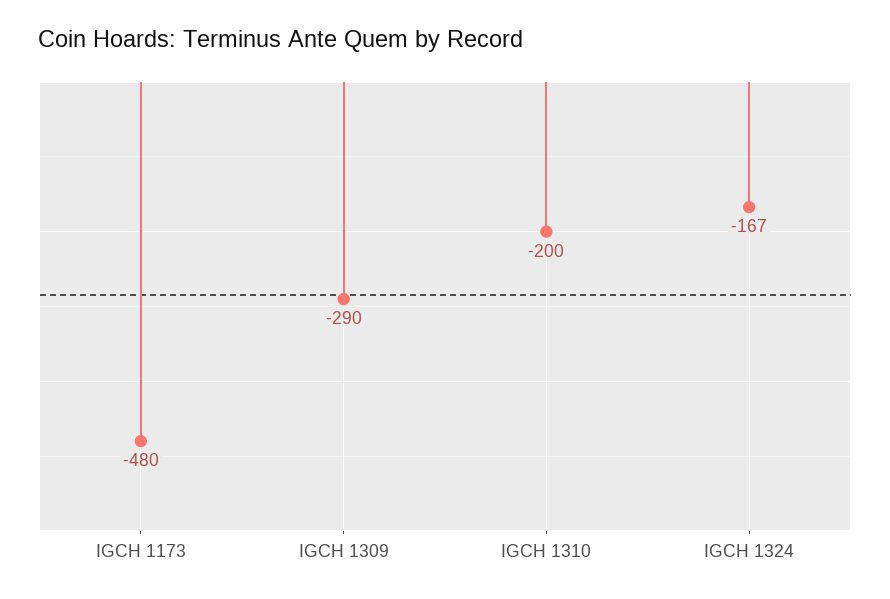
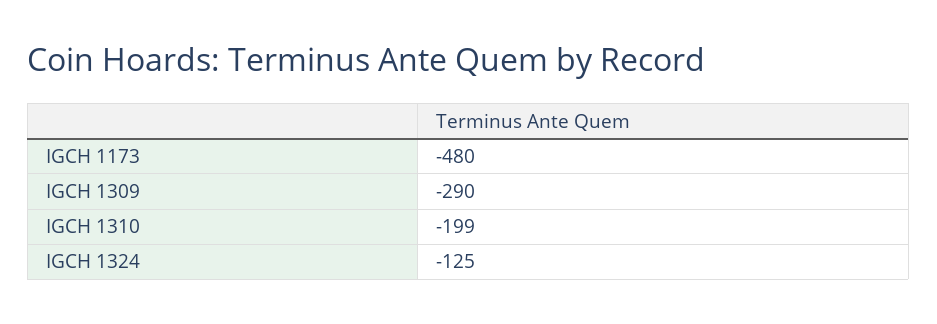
  {
    "IGCH 1173": -480,
    "IGCH 1309": -290,
-   "IGCH 1310": -200,
+   "IGCH 1310": -199,
-   "IGCH 1324": -167
+   "IGCH 1324": -125
  }

